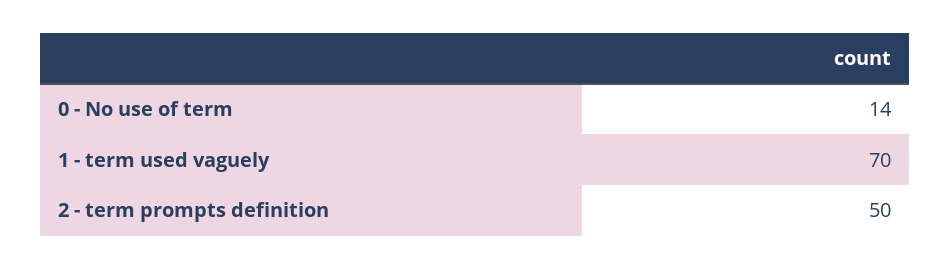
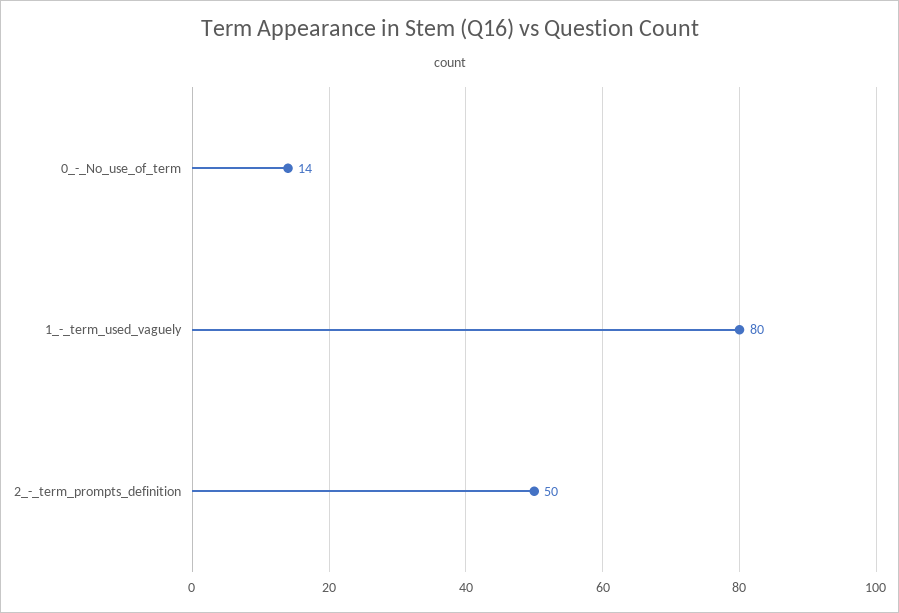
  {
    "0 - No use of term": 14,
-   "1 - term used vaguely": 70,
+   "1 - term used vaguely": 80,
    "2 - term prompts definition": 50
  }

